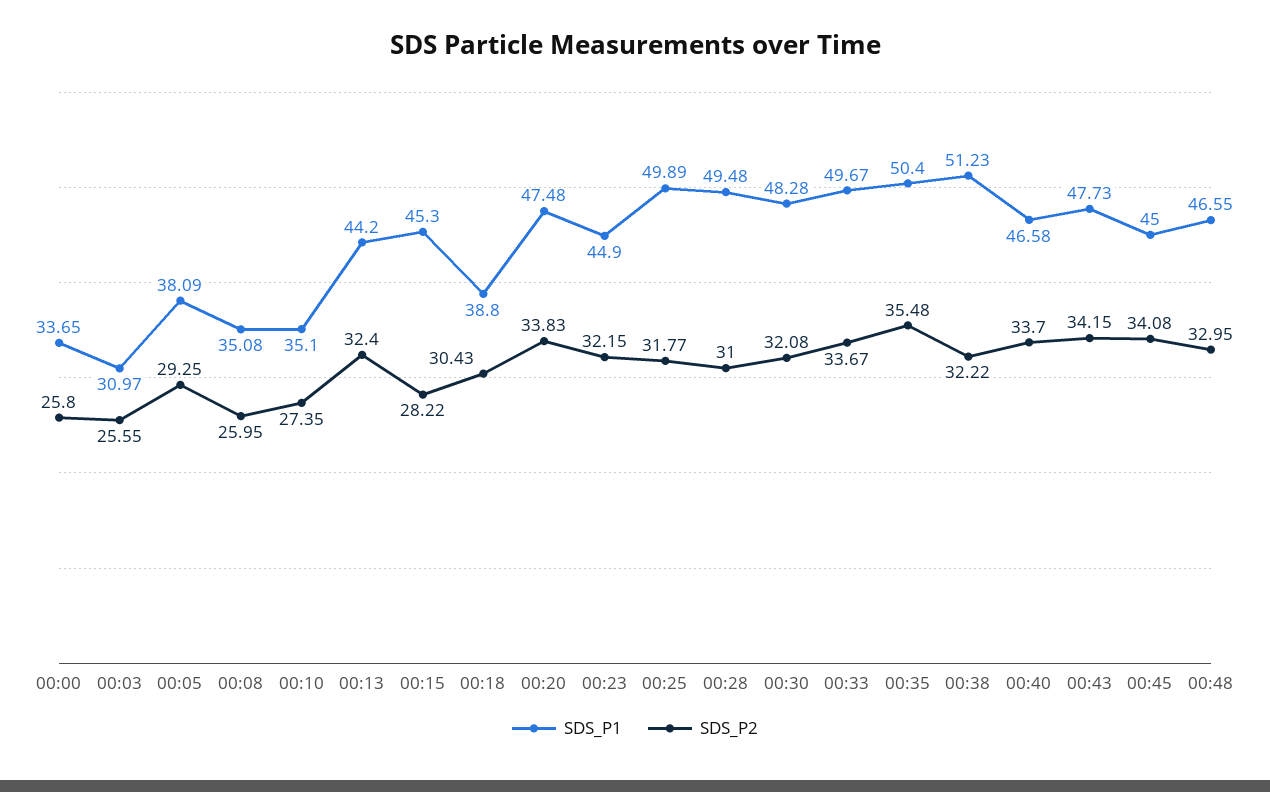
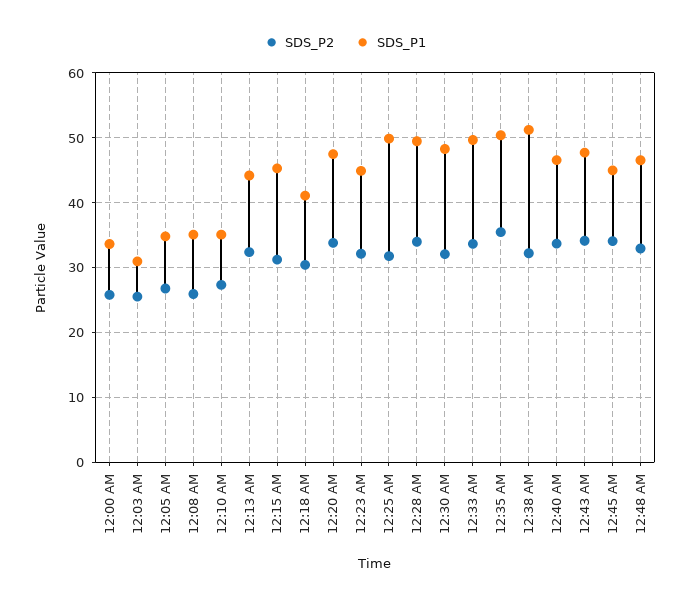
  {
    "SDS_P1": {
      "00:00": 33.65,
      "00:03": 30.97,
-     "00:05": 38.09,
+     "00:05": 35,
      "00:08": 35.08,
      "00:10": 35.1,
      "00:13": 44.2,
      "00:15": 45.3,
-     "00:18": 38.8,
+     "00:18": 41,
      "00:20": 47.48,
      "00:23": 44.9,
      "00:25": 49.89,
      "00:28": 49.48,
      "00:30": 48.28,
      "00:33": 49.67,
      "00:35": 50.4,
      "00:38": 51.23,
      "00:40": 46.58,
      "00:43": 47.73,
      "00:45": 45,
      "00:48": 46.55
    },
    "SDS_P2": {
      "00:00": 25.8,
      "00:03": 25.55,
-     "00:05": 29.25,
+     "00:05": 27,
      "00:08": 25.95,
      "00:10": 27.35,
      "00:13": 32.4,
-     "00:15": 28.22,
+     "00:15": 31,
      "00:18": 30.43,
      "00:20": 33.83,
      "00:23": 32.15,
      "00:25": 31.77,
-     "00:28": 31,
+     "00:28": 34,
      "00:30": 32.08,
      "00:33": 33.67,
      "00:35": 35.48,
      "00:38": 32.22,
      "00:40": 33.7,
      "00:43": 34.15,
      "00:45": 34.08,
      "00:48": 32.95
    }
  }

